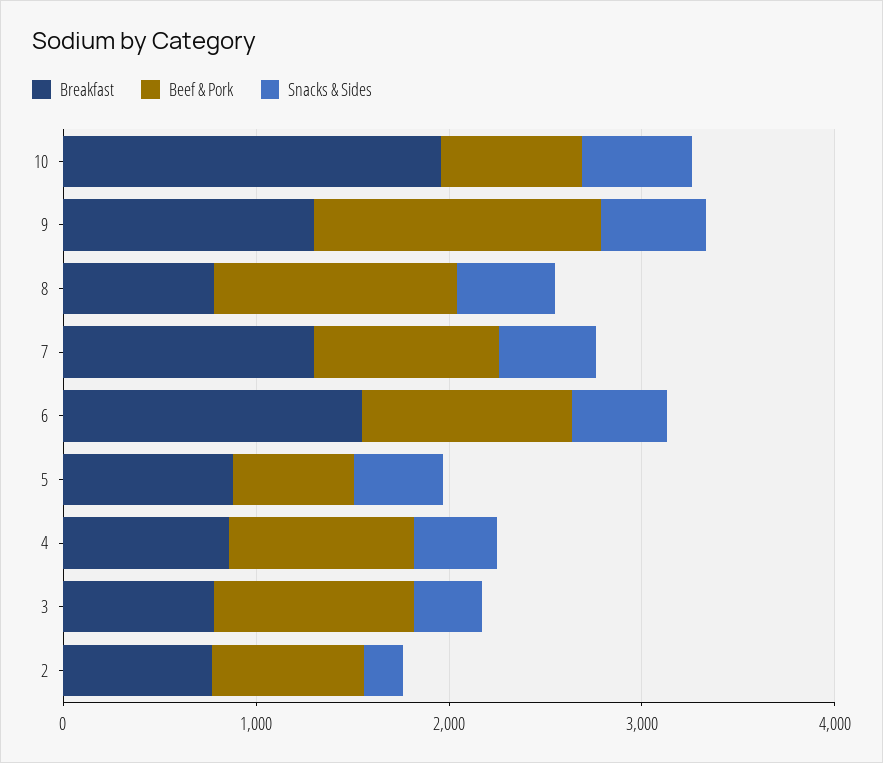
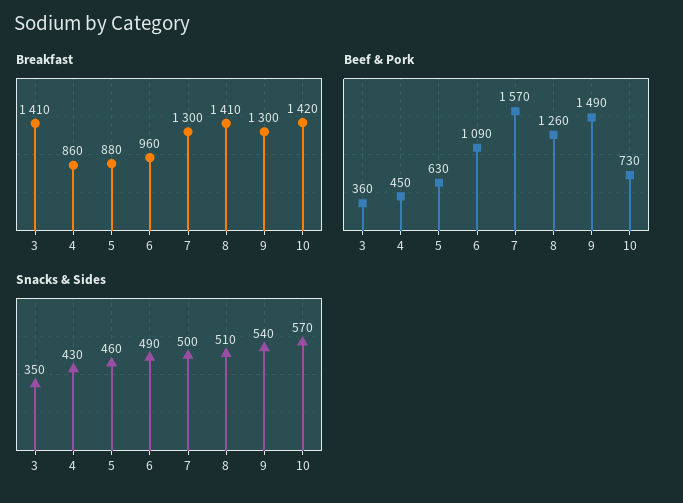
  {
    "Breakfast": {
-     "10": 2000,
+     "10": 1420,
      "9": 1300,
-     "8": 800,
+     "8": 1410,
      "7": 1300,
-     "6": 1600,
+     "6": 960,
      "5": 880,
      "4": 860,
-     "3": 800,
+     "3": 1410
-     "2": 800
    },
    "Beef & Pork": {
      "10": 730,
      "9": 1490,
      "8": 1260,
-     "7": 1000,
+     "7": 1570,
      "6": 1090,
      "5": 630,
-     "4": 1000,
+     "4": 450,
-     "3": 1000,
+     "3": 360
-     "2": 800
    },
    "Snacks & Sides": {
      "10": 570,
      "9": 540,
      "8": 510,
      "7": 500,
      "6": 490,
      "5": 460,
      "4": 430,
-     "3": 350,
+     "3": 350
-     "2": 200
    }
  }

